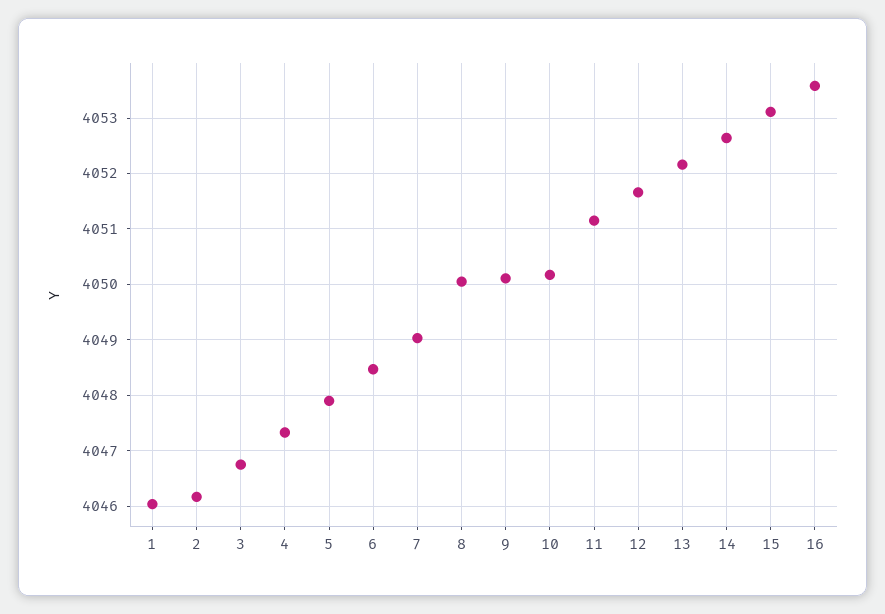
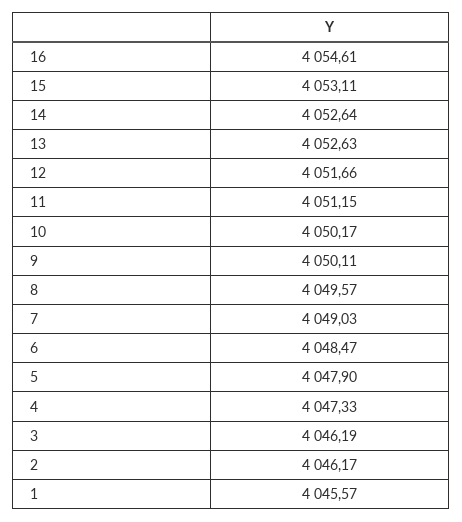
  {
-   "1": 4046,
+   "1": 4045.57,
    "2": 4046.17,
-   "3": 4046.8,
+   "3": 4046.19,
    "4": 4047.33,
    "5": 4047.9,
    "6": 4048.47,
    "7": 4049.03,
-   "8": 4050,
+   "8": 4049.57,
    "9": 4050.11,
    "10": 4050.17,
    "11": 4051.15,
    "12": 4051.66,
-   "13": 4052.2,
+   "13": 4052.63,
    "14": 4052.64,
    "15": 4053.11,
-   "16": 4053.6
+   "16": 4054.61
  }

